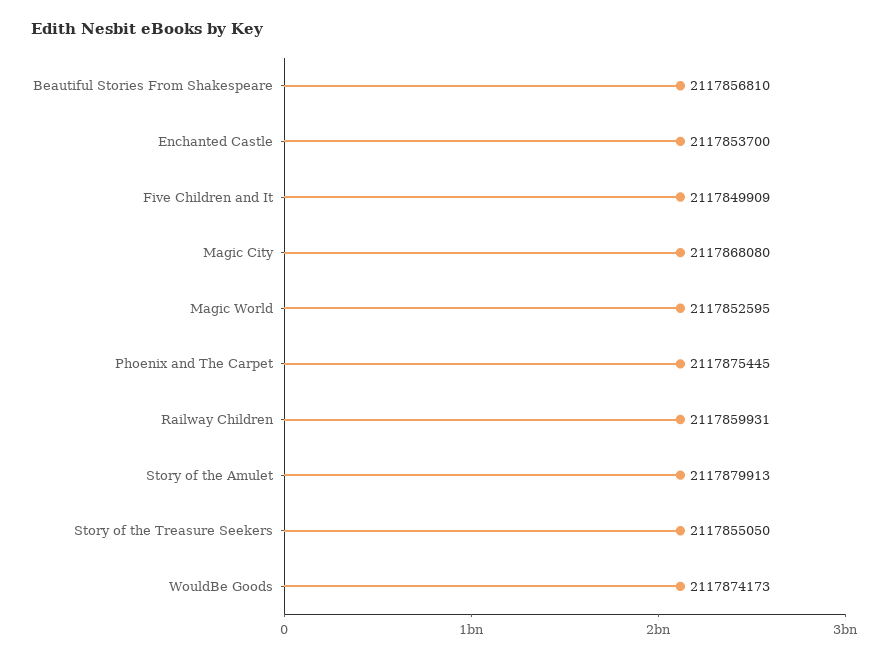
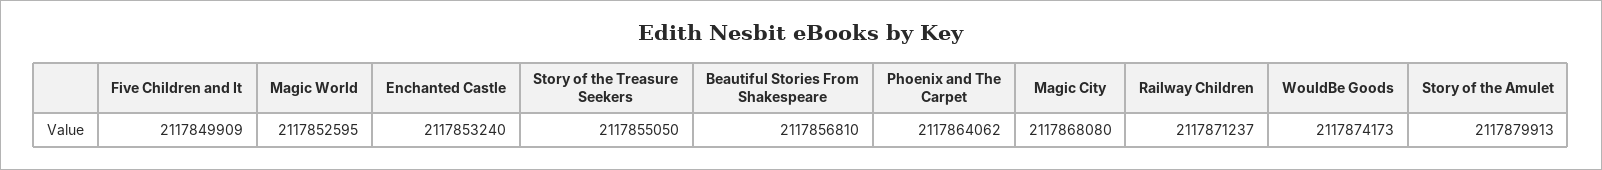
  {
    "Beautiful Stories From Shakespeare": 2117856810,
-   "Enchanted Castle": 2117853700,
+   "Enchanted Castle": 2117853240,
    "Five Children and It": 2117849909,
    "Magic City": 2117868080,
    "Magic World": 2117852595,
-   "Phoenix and The Carpet": 2117875445,
+   "Phoenix and The Carpet": 2117864062,
-   "Railway Children": 2117859931,
+   "Railway Children": 2117871237,
    "Story of the Amulet": 2117879913,
    "Story of the Treasure Seekers": 2117855050,
    "WouldBe Goods": 2117874173
  }

